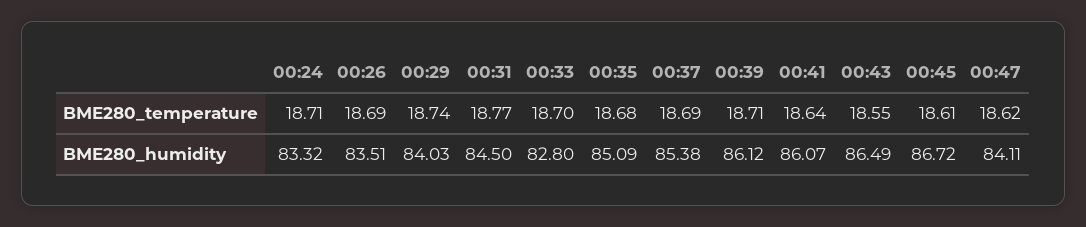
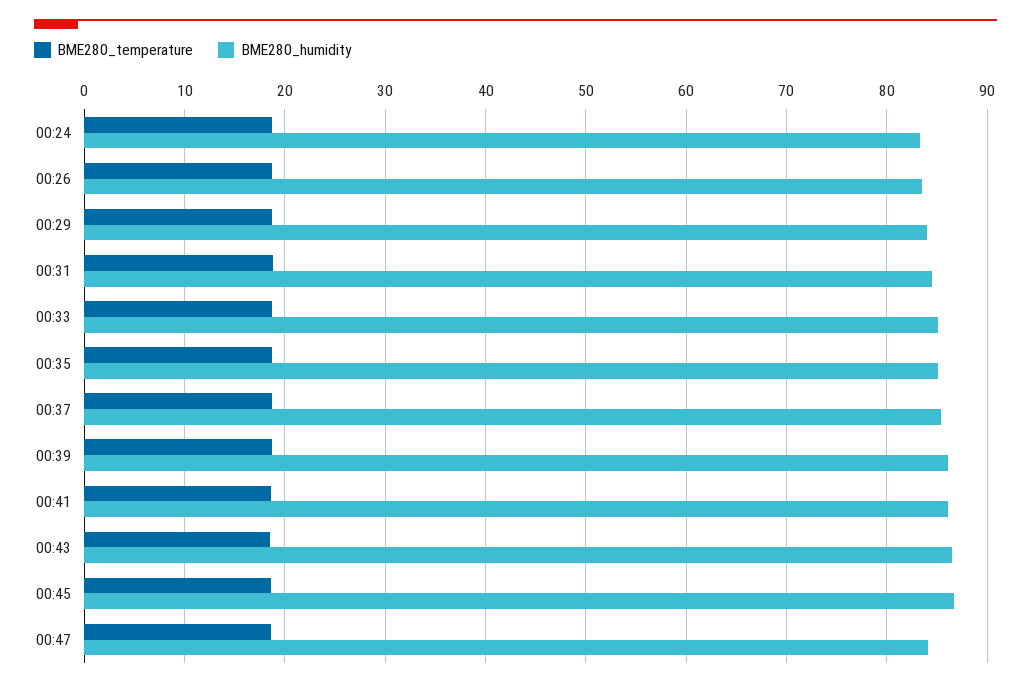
  {
    "BME280_temperature": {
      "00:24": 18.71,
      "00:26": 18.69,
      "00:29": 18.74,
      "00:31": 18.77,
      "00:33": 18.7,
      "00:35": 18.68,
      "00:37": 18.69,
      "00:39": 18.71,
      "00:41": 18.64,
      "00:43": 18.55,
      "00:45": 18.61,
      "00:47": 18.62
    },
    "BME280_humidity": {
      "00:24": 83.32,
      "00:26": 83.51,
      "00:29": 84.03,
      "00:31": 84.5,
-     "00:33": 82.8,
+     "00:33": 85,
      "00:35": 85.09,
      "00:37": 85.38,
      "00:39": 86.12,
      "00:41": 86.07,
      "00:43": 86.49,
      "00:45": 86.72,
      "00:47": 84.11
    }
  }

